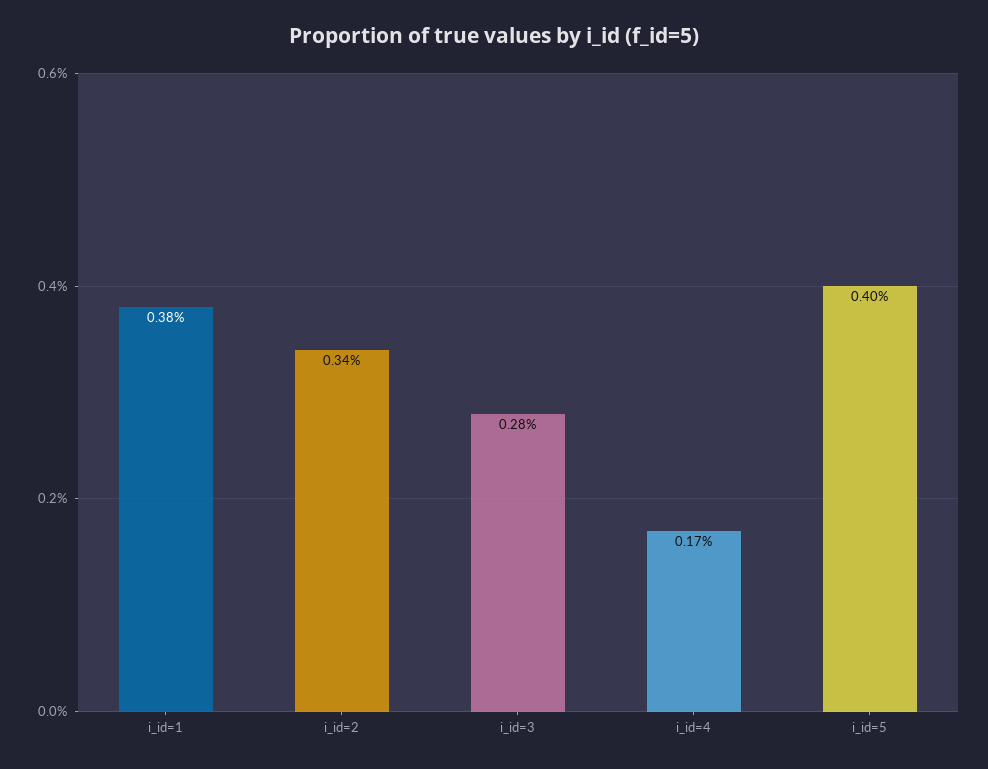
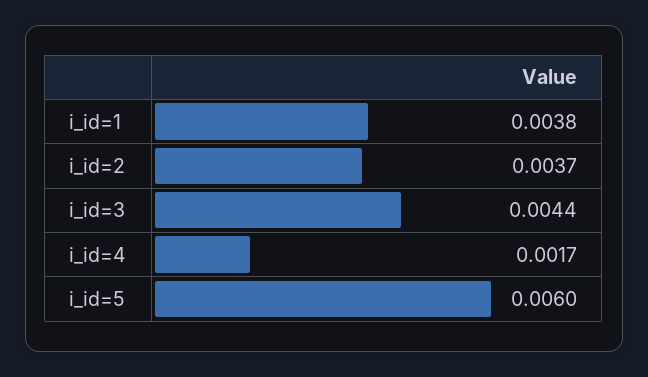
  {
    "i_id=1": 0.0038,
-   "i_id=2": 0.0034,
+   "i_id=2": 0.0037,
-   "i_id=3": 0.0028,
+   "i_id=3": 0.0044,
    "i_id=4": 0.0017,
-   "i_id=5": 0.004
+   "i_id=5": 0.006
  }

